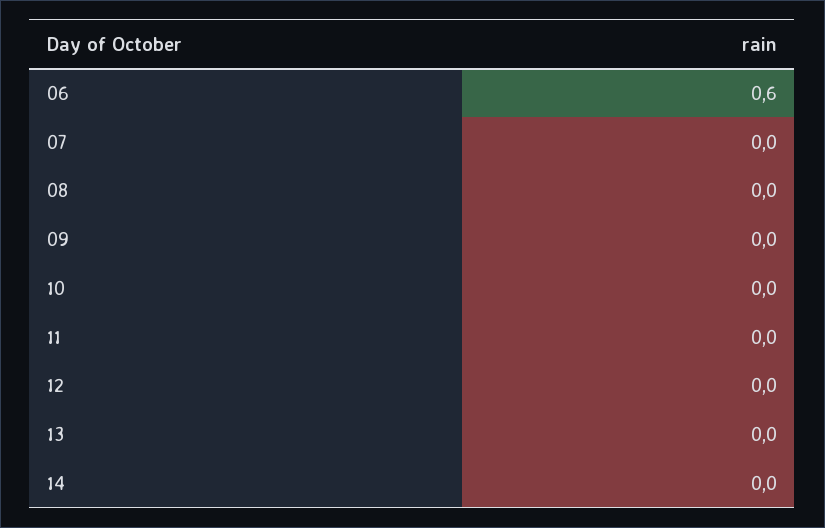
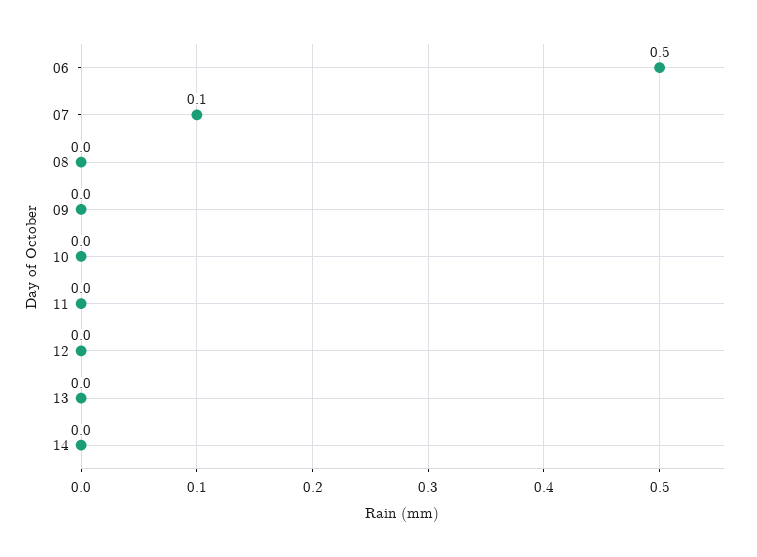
  {
-   "06": 0.6,
+   "06": 0.5,
-   "07": 0,
+   "07": 0.1,
    "08": 0,
    "09": 0,
    "10": 0,
    "11": 0,
    "12": 0,
    "13": 0,
    "14": 0
  }

